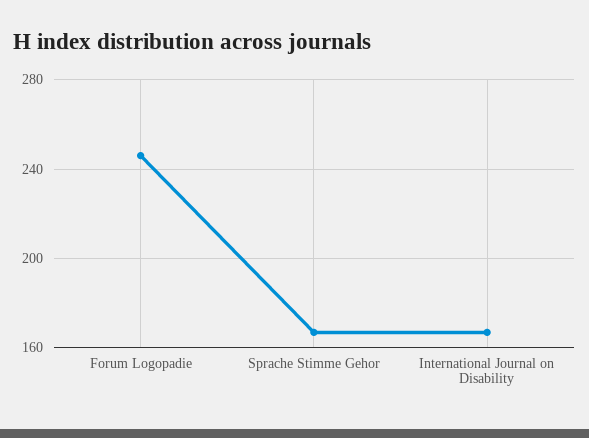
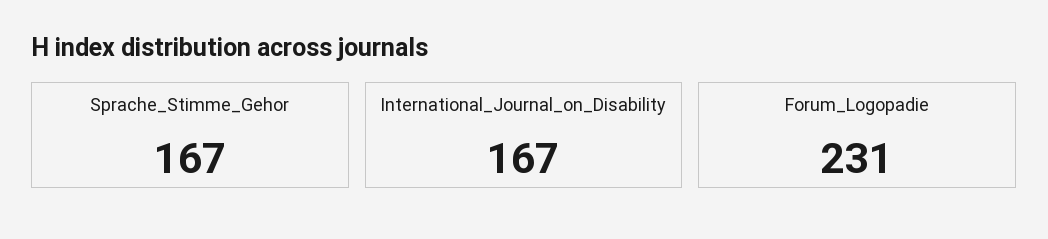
  {
-   "Forum Logopadie": 245,
+   "Forum Logopadie": 231,
    "Sprache Stimme Gehor": 167,
    "International Journal on Disability": 167
  }

